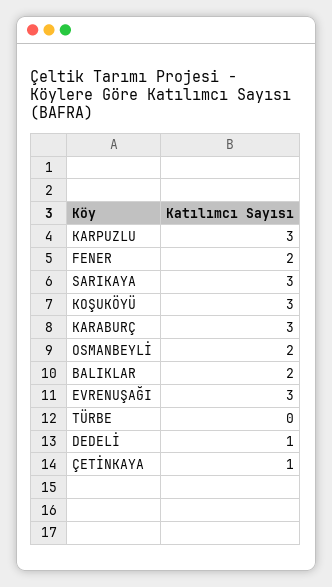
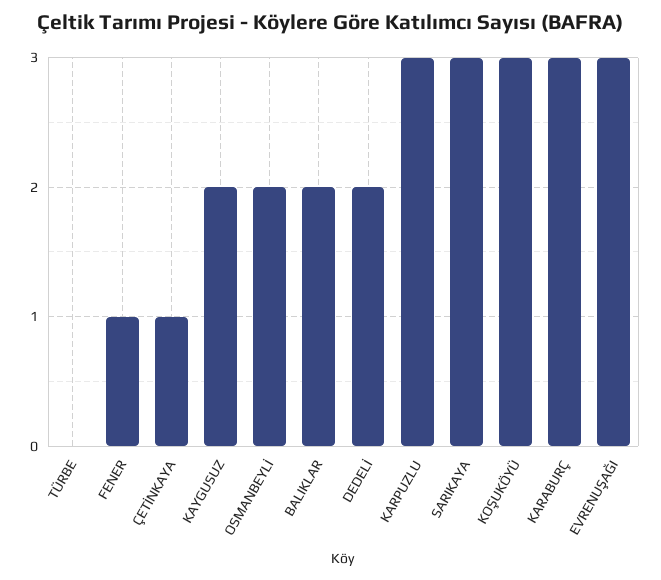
  {
    "KARPUZLU": 3,
-   "FENER": 2,
+   "FENER": 1,
    "SARIKAYA": 3,
    "KOŞUKÖYÜ": 3,
    "KARABURÇ": 3,
    "OSMANBEYLİ": 2,
    "BALIKLAR": 2,
    "EVRENUŞAĞI": 3,
    "TÜRBE": 0,
-   "DEDELİ": 1,
+   "DEDELİ": 2,
-   "ÇETİNKAYA": 1
+   "ÇETİNKAYA": 1,
+   "KAYGUSUZ": 2
  }

